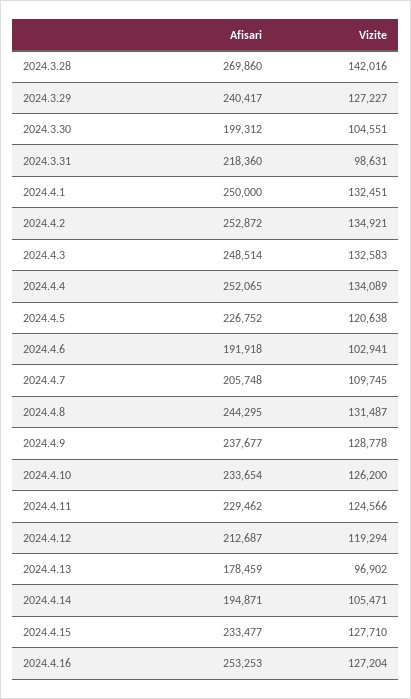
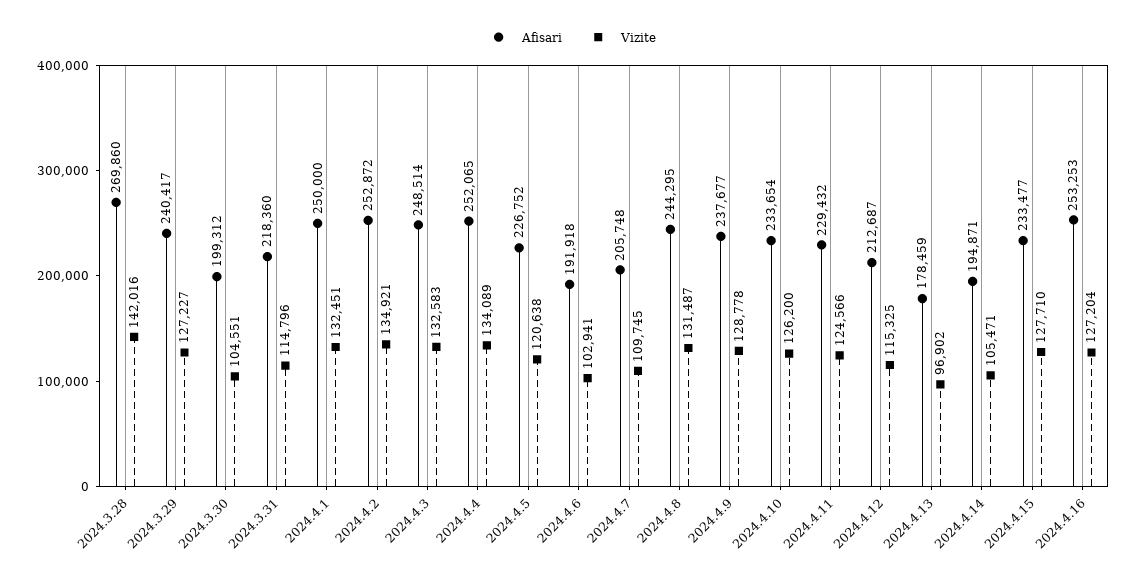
  {
    "Afisari": {
      "2024.3.28": 269860,
      "2024.3.29": 240417,
      "2024.3.30": 199312,
      "2024.3.31": 218360,
      "2024.4.1": 250000,
      "2024.4.2": 252872,
      "2024.4.3": 248514,
      "2024.4.4": 252065,
      "2024.4.5": 226752,
      "2024.4.6": 191918,
      "2024.4.7": 205748,
      "2024.4.8": 244295,
      "2024.4.9": 237677,
      "2024.4.10": 233654,
-     "2024.4.11": 229462,
+     "2024.4.11": 229432,
      "2024.4.12": 212687,
      "2024.4.13": 178459,
      "2024.4.14": 194871,
      "2024.4.15": 233477,
      "2024.4.16": 253253
    },
    "Vizite": {
      "2024.3.28": 142016,
      "2024.3.29": 127227,
      "2024.3.30": 104551,
-     "2024.3.31": 98631,
+     "2024.3.31": 114796,
      "2024.4.1": 132451,
      "2024.4.2": 134921,
      "2024.4.3": 132583,
      "2024.4.4": 134089,
      "2024.4.5": 120638,
      "2024.4.6": 102941,
      "2024.4.7": 109745,
      "2024.4.8": 131487,
      "2024.4.9": 128778,
      "2024.4.10": 126200,
      "2024.4.11": 124566,
-     "2024.4.12": 119294,
+     "2024.4.12": 115325,
      "2024.4.13": 96902,
      "2024.4.14": 105471,
      "2024.4.15": 127710,
      "2024.4.16": 127204
    }
  }

